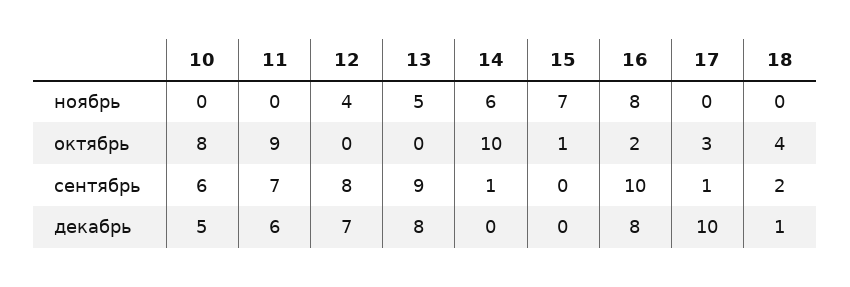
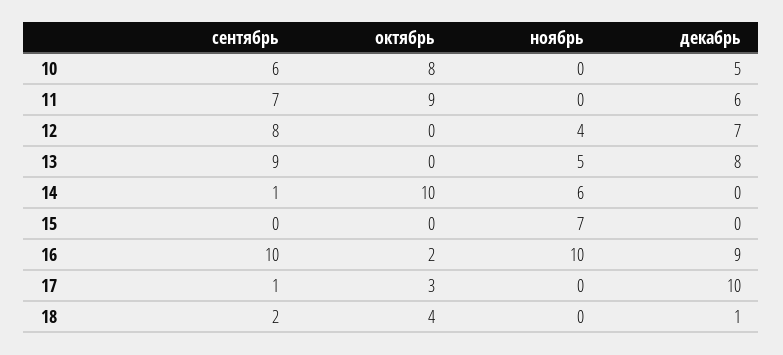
  {
    "10": {
      "ноябрь": 0,
      "октябрь": 8,
      "сентябрь": 6,
      "декабрь": 5
    },
    "11": {
      "ноябрь": 0,
      "октябрь": 9,
      "сентябрь": 7,
      "декабрь": 6
    },
    "12": {
      "ноябрь": 4,
      "октябрь": 0,
      "сентябрь": 8,
      "декабрь": 7
    },
    "13": {
      "ноябрь": 5,
      "октябрь": 0,
      "сентябрь": 9,
      "декабрь": 8
    },
    "14": {
      "ноябрь": 6,
      "октябрь": 10,
      "сентябрь": 1,
      "декабрь": 0
    },
    "15": {
      "ноябрь": 7,
-     "октябрь": 1,
+     "октябрь": 0,
      "сентябрь": 0,
      "декабрь": 0
    },
    "16": {
-     "ноябрь": 8,
+     "ноябрь": 10,
      "октябрь": 2,
      "сентябрь": 10,
-     "декабрь": 8
+     "декабрь": 9
    },
    "17": {
      "ноябрь": 0,
      "октябрь": 3,
      "сентябрь": 1,
      "декабрь": 10
    },
    "18": {
      "ноябрь": 0,
      "октябрь": 4,
      "сентябрь": 2,
      "декабрь": 1
    }
  }

